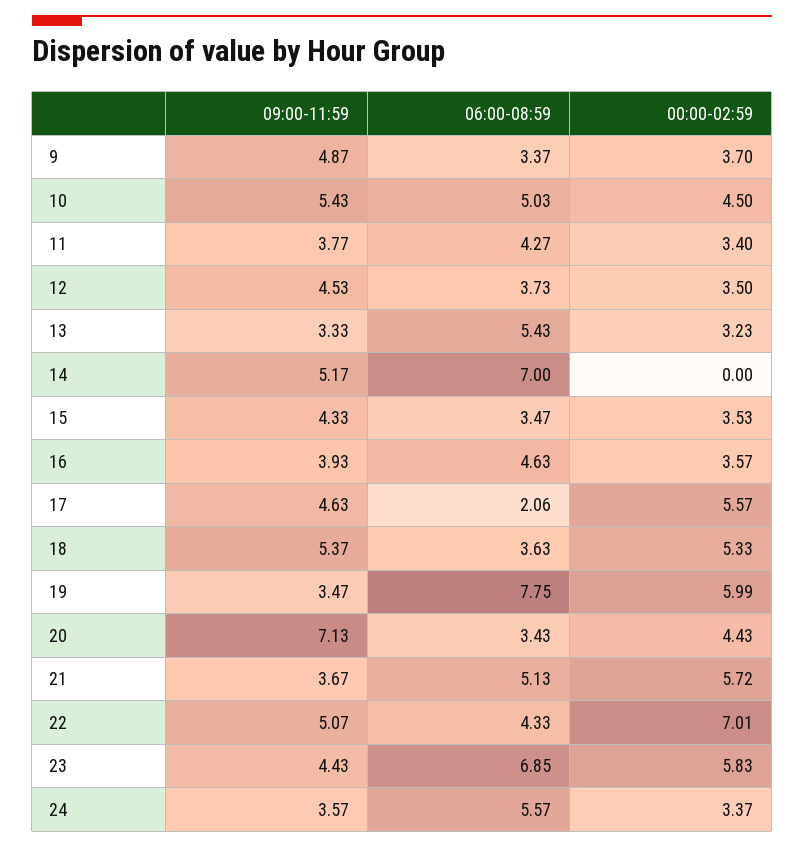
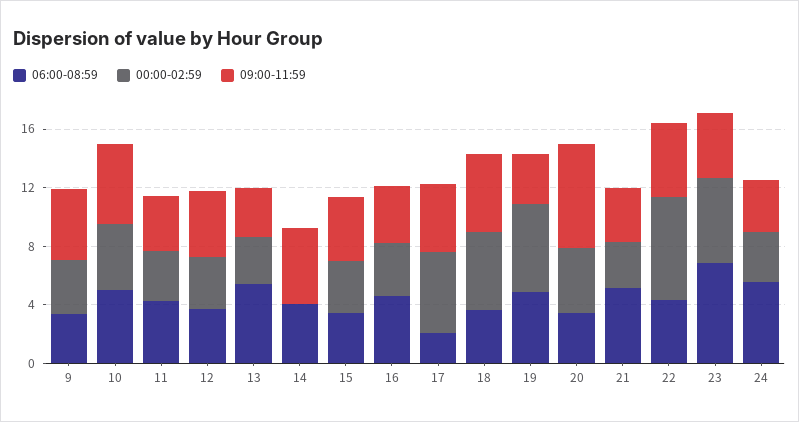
  {
    "09:00-11:59": {
      "9": 4.87,
      "10": 5.43,
      "11": 3.77,
      "12": 4.53,
      "13": 3.33,
      "14": 5.17,
      "15": 4.33,
      "16": 3.93,
      "17": 4.63,
      "18": 5.37,
      "19": 3.47,
      "20": 7.13,
      "21": 3.67,
      "22": 5.07,
      "23": 4.43,
      "24": 3.57
    },
    "06:00-08:59": {
      "9": 3.37,
      "10": 5.03,
      "11": 4.27,
      "12": 3.73,
      "13": 5.43,
-     "14": 7,
+     "14": 4,
      "15": 3.47,
      "16": 4.63,
      "17": 2.06,
      "18": 3.63,
-     "19": 7.75,
+     "19": 5,
      "20": 3.43,
      "21": 5.13,
      "22": 4.33,
      "23": 6.85,
      "24": 5.57
    },
    "00:00-02:59": {
      "9": 3.7,
      "10": 4.5,
      "11": 3.4,
      "12": 3.5,
      "13": 3.23,
      "14": 0,
      "15": 3.53,
      "16": 3.57,
      "17": 5.57,
      "18": 5.33,
      "19": 5.99,
      "20": 4.43,
-     "21": 5.72,
+     "21": 3,
      "22": 7.01,
      "23": 5.83,
      "24": 3.37
    }
  }

